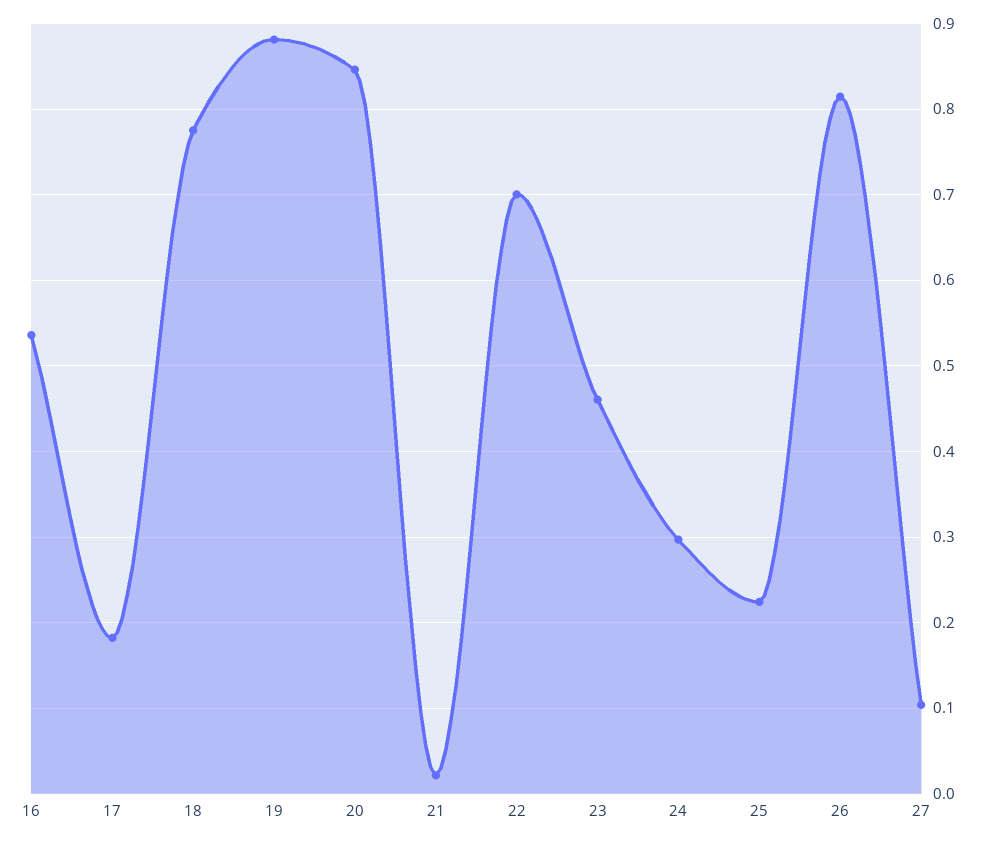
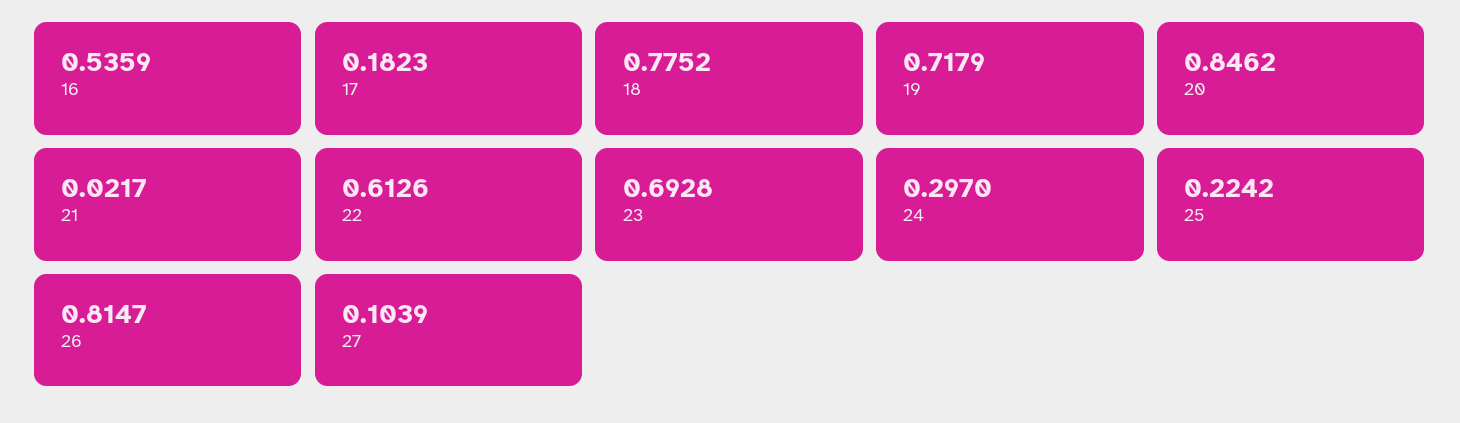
  {
    "16": 0.5359,
    "17": 0.1823,
    "18": 0.7752,
-   "19": 0.88,
+   "19": 0.7179,
    "20": 0.8462,
    "21": 0.0217,
-   "22": 0.7,
+   "22": 0.6126,
-   "23": 0.46,
+   "23": 0.6928,
    "24": 0.297,
    "25": 0.2242,
    "26": 0.8147,
    "27": 0.1039
  }

